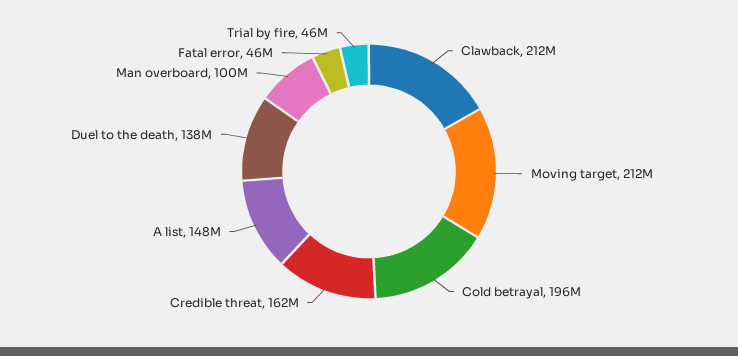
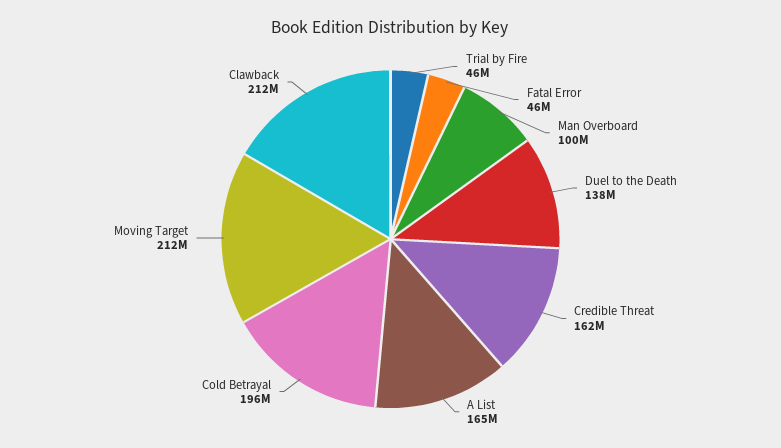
  {
    "Clawback": 212000000,
    "Moving target": 212000000,
    "Cold betrayal": 196000000,
    "Credible threat": 162000000,
-   "A list": 148000000,
+   "A list": 165000000,
    "Duel to the death": 138000000,
    "Man overboard": 100000000,
    "Fatal error": 46000000,
    "Trial by fire": 46000000
  }

